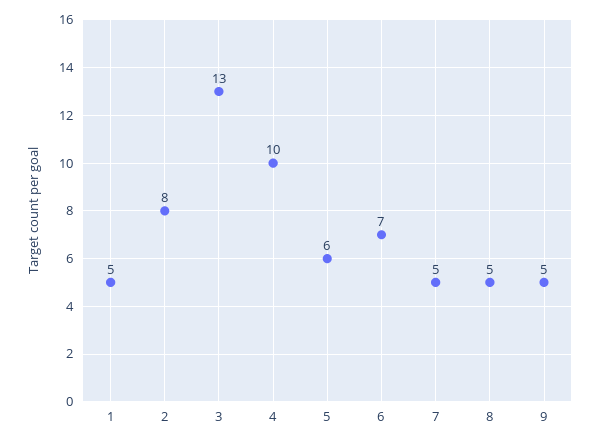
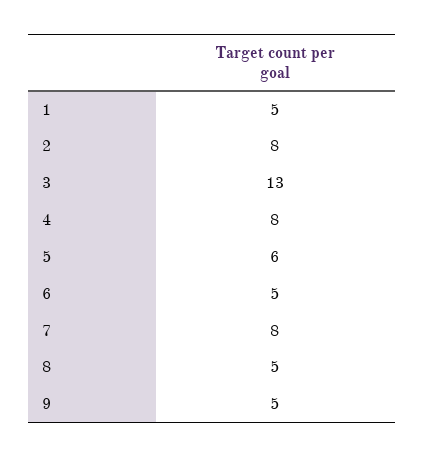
  {
    "1": 5,
    "2": 8,
    "3": 13,
-   "4": 10,
+   "4": 8,
    "5": 6,
-   "6": 7,
+   "6": 5,
-   "7": 5,
+   "7": 8,
    "8": 5,
    "9": 5
  }

